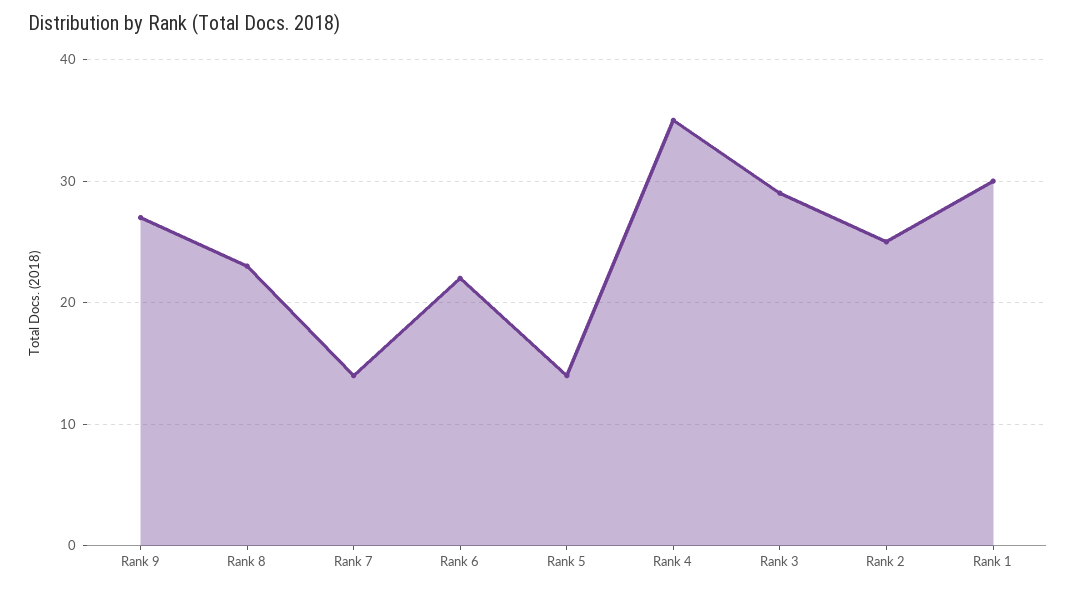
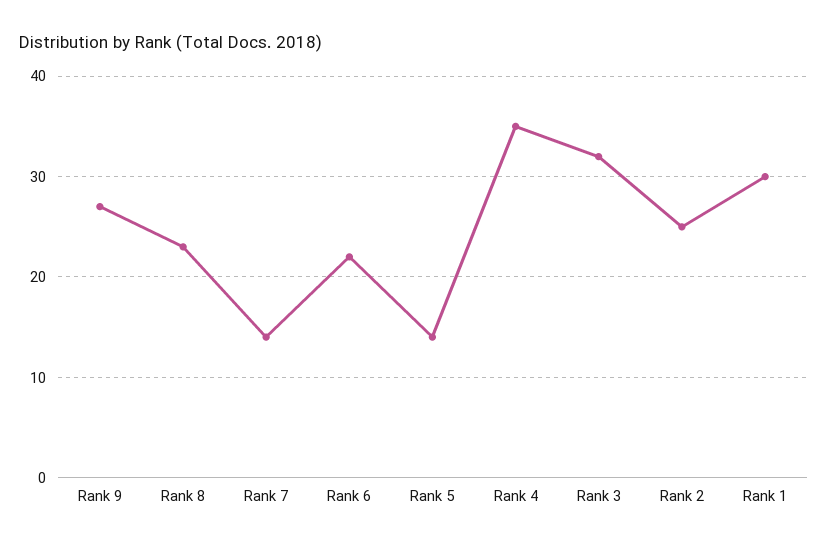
  {
    "Rank 9": 27,
    "Rank 8": 23,
    "Rank 7": 14,
    "Rank 6": 22,
    "Rank 5": 14,
    "Rank 4": 35,
-   "Rank 3": 29,
+   "Rank 3": 32,
    "Rank 2": 25,
    "Rank 1": 30
  }

